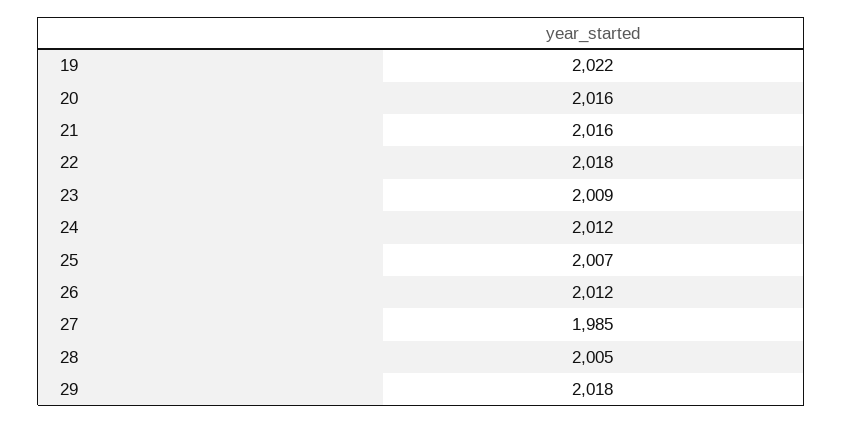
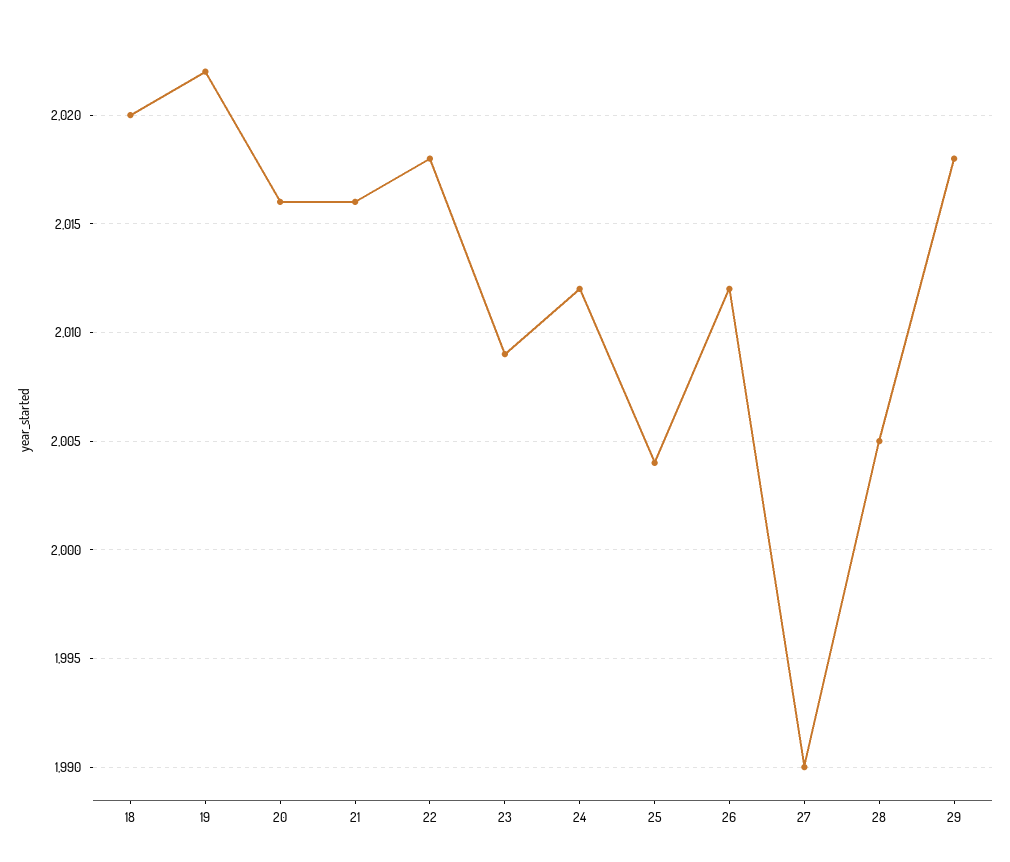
  {
    "19": 2022,
    "20": 2016,
    "21": 2016,
    "22": 2018,
    "23": 2009,
    "24": 2012,
-   "25": 2007,
+   "25": 2004,
    "26": 2012,
-   "27": 1985,
+   "27": 1990,
    "28": 2005,
-   "29": 2018
+   "29": 2018,
+   "18": 2020
  }

